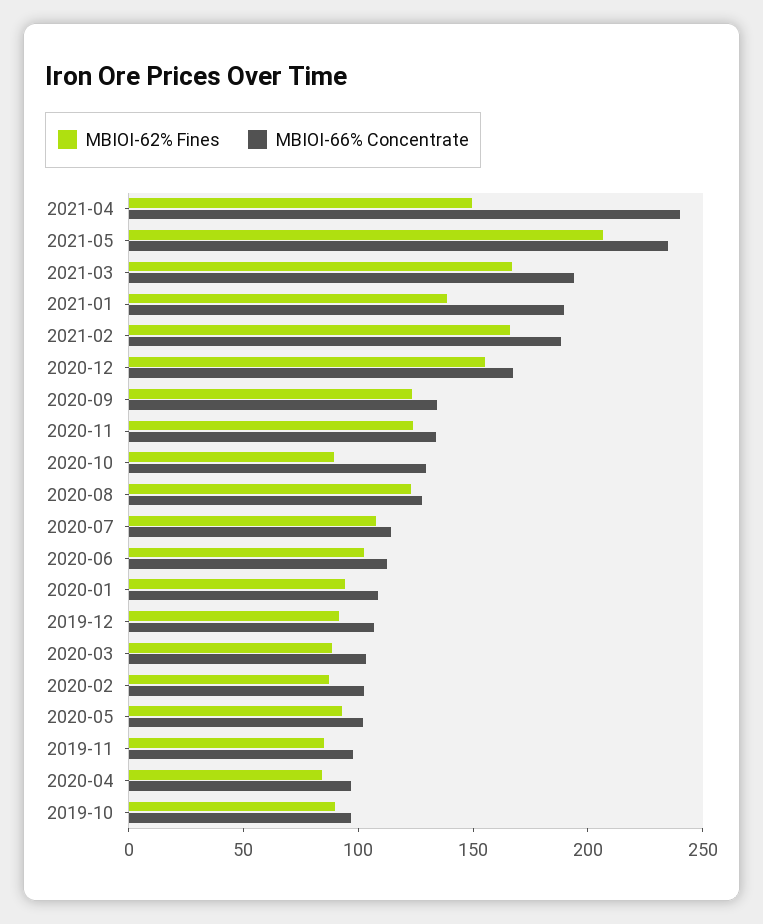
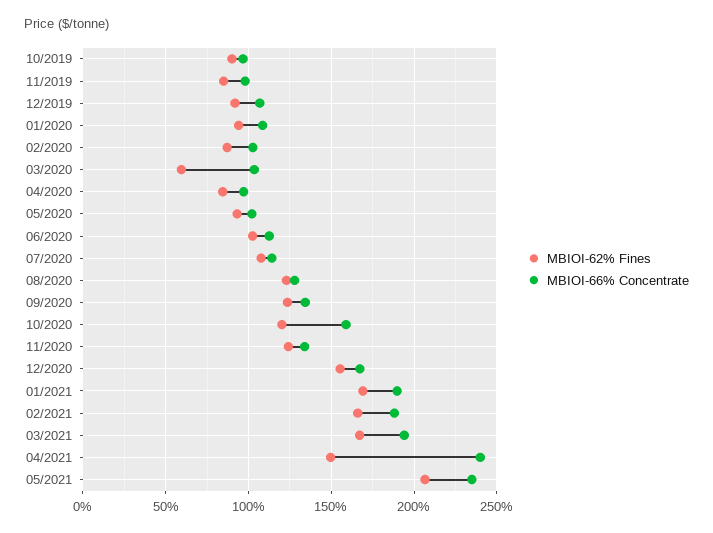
  {
    "MBIOI-62% Fines": {
      "2021-04": 150,
      "2021-05": 205,
      "2021-03": 165,
-     "2021-01": 140,
+     "2021-01": 170,
      "2021-02": 165,
      "2020-12": 155,
      "2020-09": 125,
      "2020-11": 125,
-     "2020-10": 90,
+     "2020-10": 120,
      "2020-08": 125,
      "2020-07": 110,
      "2020-06": 100,
      "2020-01": 95,
      "2019-12": 90,
-     "2020-03": 90,
+     "2020-03": 60,
      "2020-02": 85,
      "2020-05": 95,
      "2019-11": 85,
      "2020-04": 85,
      "2019-10": 90
    },
    "MBIOI-66% Concentrate": {
      "2021-04": 240,
      "2021-05": 235,
      "2021-03": 195,
      "2021-01": 190,
      "2021-02": 190,
      "2020-12": 165,
      "2020-09": 135,
      "2020-11": 135,
-     "2020-10": 130,
+     "2020-10": 160,
      "2020-08": 130,
      "2020-07": 115,
      "2020-06": 115,
      "2020-01": 110,
      "2019-12": 105,
      "2020-03": 105,
      "2020-02": 105,
      "2020-05": 100,
      "2019-11": 100,
      "2020-04": 95,
      "2019-10": 95
    }
  }

